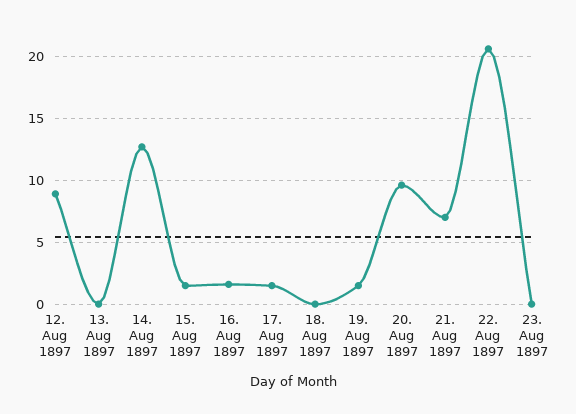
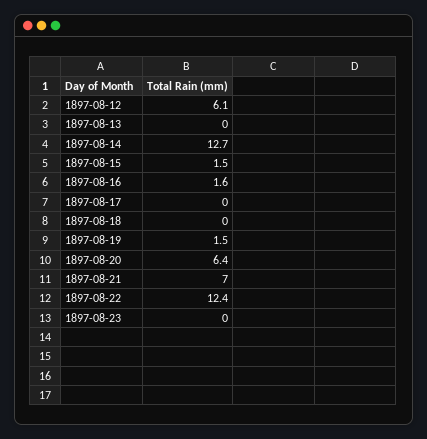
  {
-   "12. Aug 1897": 9,
+   "12. Aug 1897": 6.1,
    "13. Aug 1897": 0,
    "14. Aug 1897": 12.7,
    "15. Aug 1897": 1.5,
    "16. Aug 1897": 1.6,
-   "17. Aug 1897": 1.5,
+   "17. Aug 1897": 0,
    "18. Aug 1897": 0,
    "19. Aug 1897": 1.5,
-   "20. Aug 1897": 9.5,
+   "20. Aug 1897": 6.4,
    "21. Aug 1897": 7,
-   "22. Aug 1897": 20.5,
+   "22. Aug 1897": 12.4,
    "23. Aug 1897": 0
  }

